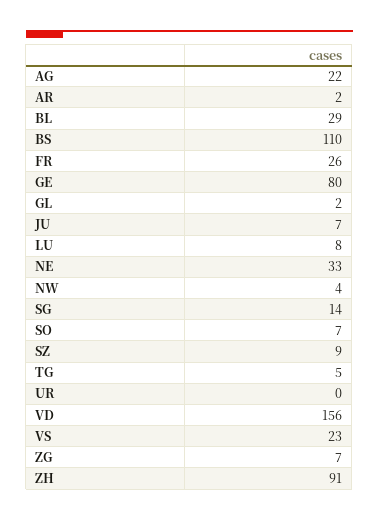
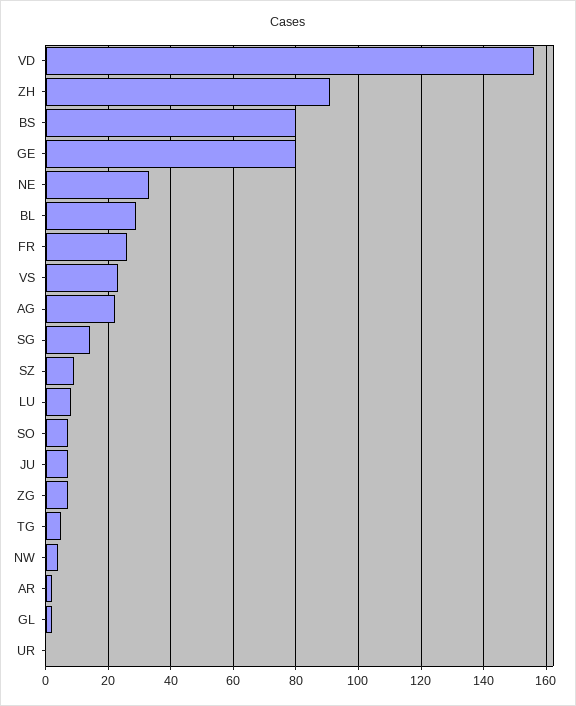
  {
    "AG": 22,
    "AR": 2,
    "BL": 29,
-   "BS": 110,
+   "BS": 80,
    "FR": 26,
    "GE": 80,
    "GL": 2,
    "JU": 7,
    "LU": 8,
    "NE": 33,
    "NW": 4,
    "SG": 14,
    "SO": 7,
    "SZ": 9,
    "TG": 5,
    "UR": 0,
    "VD": 156,
    "VS": 23,
    "ZG": 7,
    "ZH": 91
  }

